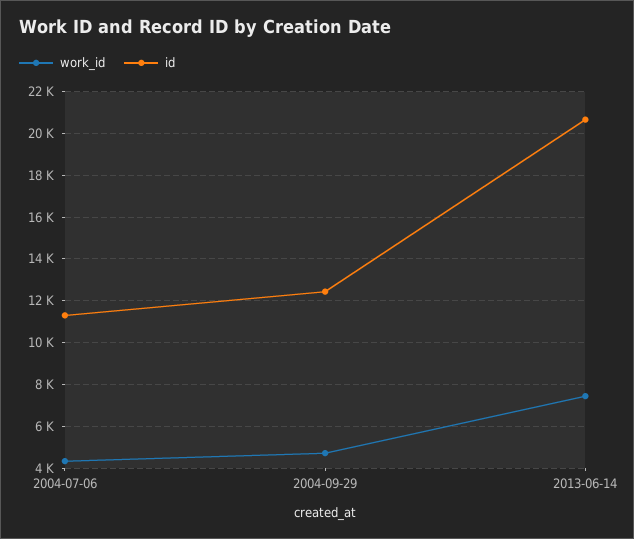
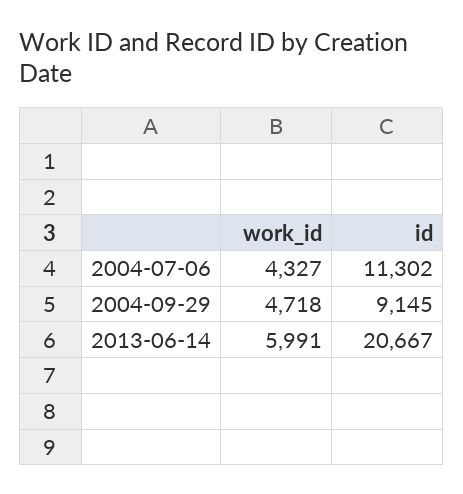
  {
    "work_id": {
      "2004-07-06": 4327,
      "2004-09-29": 4718,
-     "2013-06-14": 7500
+     "2013-06-14": 5991
    },
    "id": {
      "2004-07-06": 11302,
-     "2004-09-29": 12500,
+     "2004-09-29": 9145,
      "2013-06-14": 20667
    }
  }

